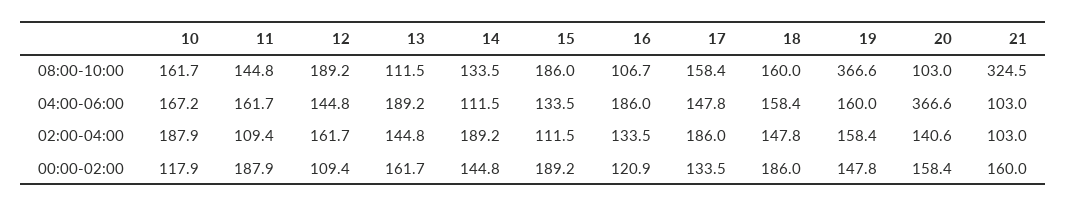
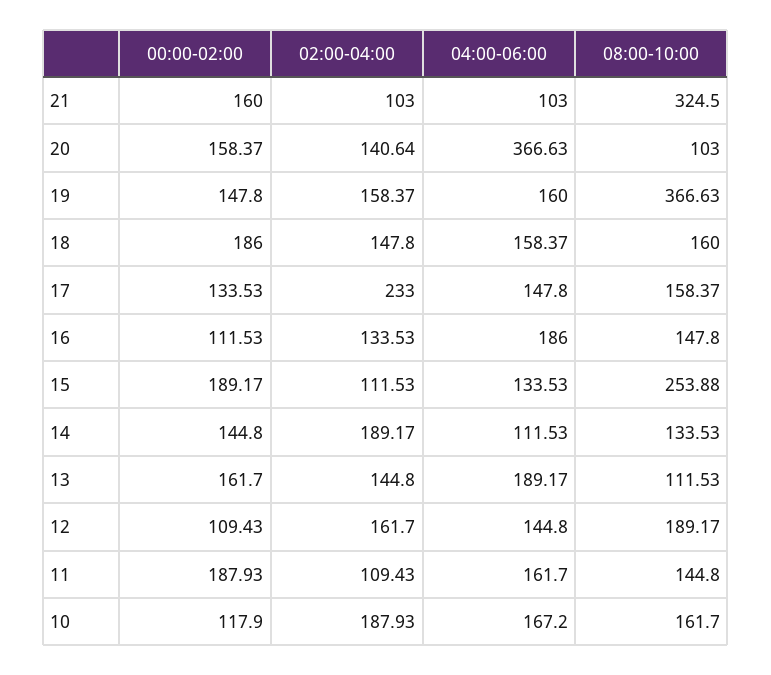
  {
    "10": {
      "08:00-10:00": 161.7,
      "04:00-06:00": 167.2,
      "02:00-04:00": 187.93,
      "00:00-02:00": 117.9
    },
    "11": {
      "08:00-10:00": 144.8,
      "04:00-06:00": 161.7,
      "02:00-04:00": 109.43,
      "00:00-02:00": 187.93
    },
    "12": {
      "08:00-10:00": 189.17,
      "04:00-06:00": 144.8,
      "02:00-04:00": 161.7,
      "00:00-02:00": 109.43
    },
    "13": {
      "08:00-10:00": 111.53,
      "04:00-06:00": 189.17,
      "02:00-04:00": 144.8,
      "00:00-02:00": 161.7
    },
    "14": {
      "08:00-10:00": 133.53,
      "04:00-06:00": 111.53,
      "02:00-04:00": 189.17,
      "00:00-02:00": 144.8
    },
    "15": {
-     "08:00-10:00": 186,
+     "08:00-10:00": 253.88,
      "04:00-06:00": 133.53,
      "02:00-04:00": 111.53,
      "00:00-02:00": 189.17
    },
    "16": {
-     "08:00-10:00": 106.7,
+     "08:00-10:00": 147.8,
      "04:00-06:00": 186,
      "02:00-04:00": 133.53,
-     "00:00-02:00": 120.9
+     "00:00-02:00": 111.53
    },
    "17": {
      "08:00-10:00": 158.37,
      "04:00-06:00": 147.8,
-     "02:00-04:00": 186,
+     "02:00-04:00": 233,
      "00:00-02:00": 133.53
    },
    "18": {
      "08:00-10:00": 160,
      "04:00-06:00": 158.37,
      "02:00-04:00": 147.8,
      "00:00-02:00": 186
    },
    "19": {
      "08:00-10:00": 366.63,
      "04:00-06:00": 160,
      "02:00-04:00": 158.37,
      "00:00-02:00": 147.8
    },
    "20": {
      "08:00-10:00": 103,
      "04:00-06:00": 366.63,
      "02:00-04:00": 140.64,
      "00:00-02:00": 158.37
    },
    "21": {
      "08:00-10:00": 324.5,
      "04:00-06:00": 103,
      "02:00-04:00": 103,
      "00:00-02:00": 160
    }
  }

